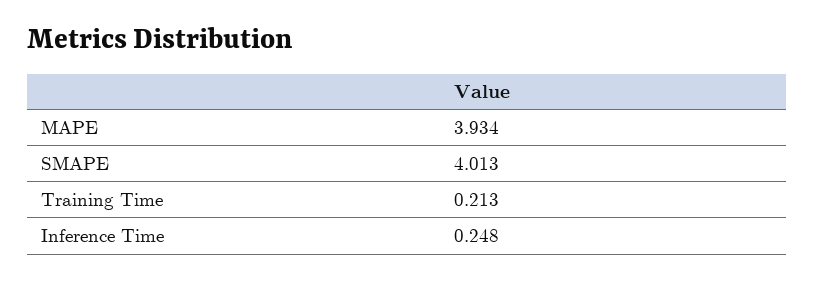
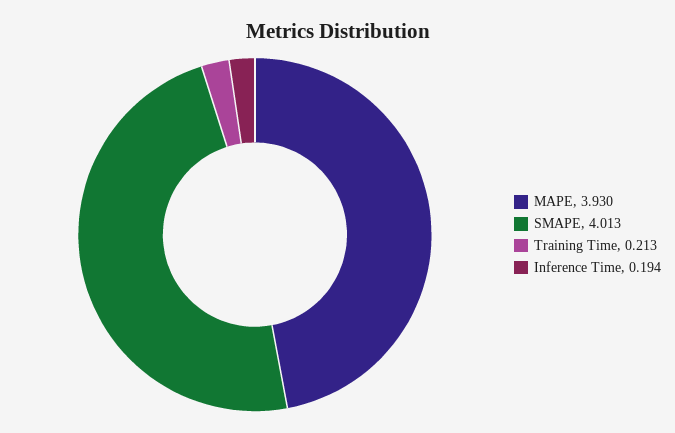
  {
-   "MAPE": 3.934,
+   "MAPE": 3.93,
    "SMAPE": 4.013,
    "Training Time": 0.213,
-   "Inference Time": 0.248
+   "Inference Time": 0.194
  }

